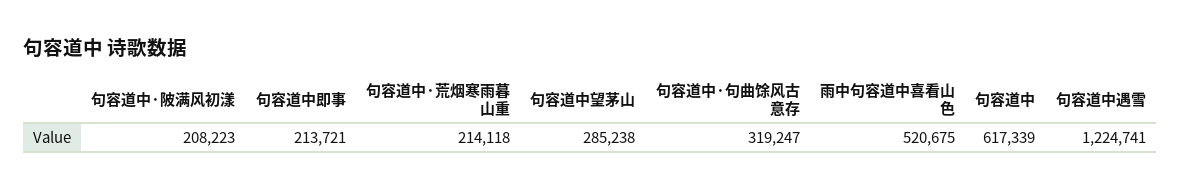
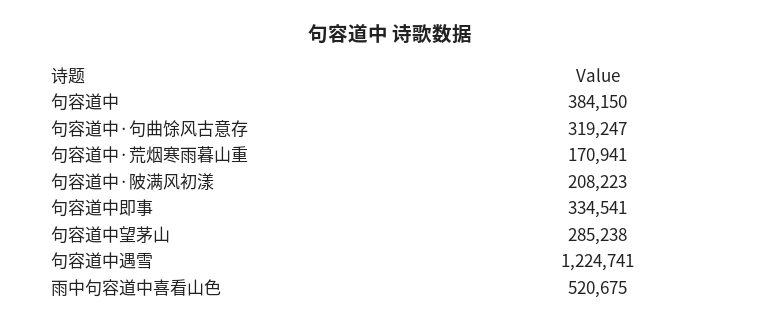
  {
    "句容道中·陂满风初漾": 208223,
-   "句容道中即事": 213721,
+   "句容道中即事": 334541,
-   "句容道中·荒烟寒雨暮山重": 214118,
+   "句容道中·荒烟寒雨暮山重": 170941,
    "句容道中望茅山": 285238,
    "句容道中·句曲馀风古意存": 319247,
    "雨中句容道中喜看山色": 520675,
-   "句容道中": 617339,
+   "句容道中": 384150,
    "句容道中遇雪": 1224741
  }

